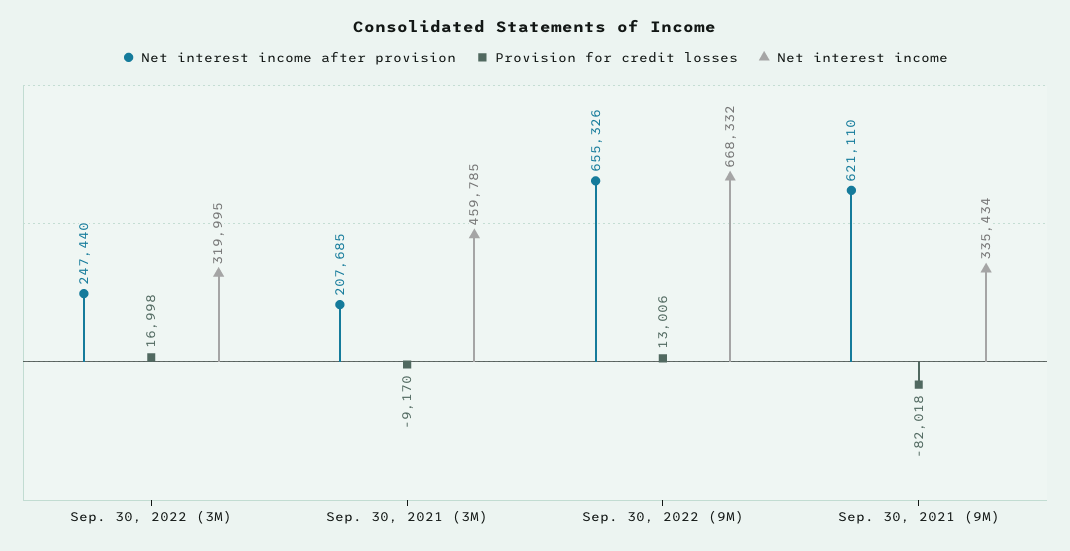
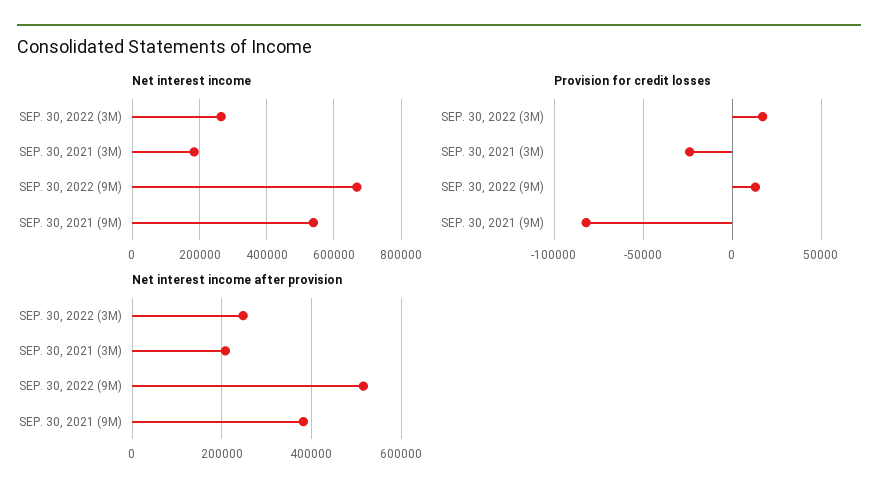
  {
    "Net interest income after provision": {
      "Sep. 30, 2022 (3M)": 247440,
      "Sep. 30, 2021 (3M)": 207685,
-     "Sep. 30, 2022 (9M)": 655326,
+     "Sep. 30, 2022 (9M)": 520000,
-     "Sep. 30, 2021 (9M)": 621110
+     "Sep. 30, 2021 (9M)": 380000
    },
    "Provision for credit losses": {
      "Sep. 30, 2022 (3M)": 16998,
-     "Sep. 30, 2021 (3M)": -9170,
+     "Sep. 30, 2021 (3M)": -25000,
      "Sep. 30, 2022 (9M)": 13006,
      "Sep. 30, 2021 (9M)": -82018
    },
    "Net interest income": {
-     "Sep. 30, 2022 (3M)": 319995,
+     "Sep. 30, 2022 (3M)": 260000,
-     "Sep. 30, 2021 (3M)": 459785,
+     "Sep. 30, 2021 (3M)": 180000,
      "Sep. 30, 2022 (9M)": 668332,
-     "Sep. 30, 2021 (9M)": 335434
+     "Sep. 30, 2021 (9M)": 540000
    }
  }

